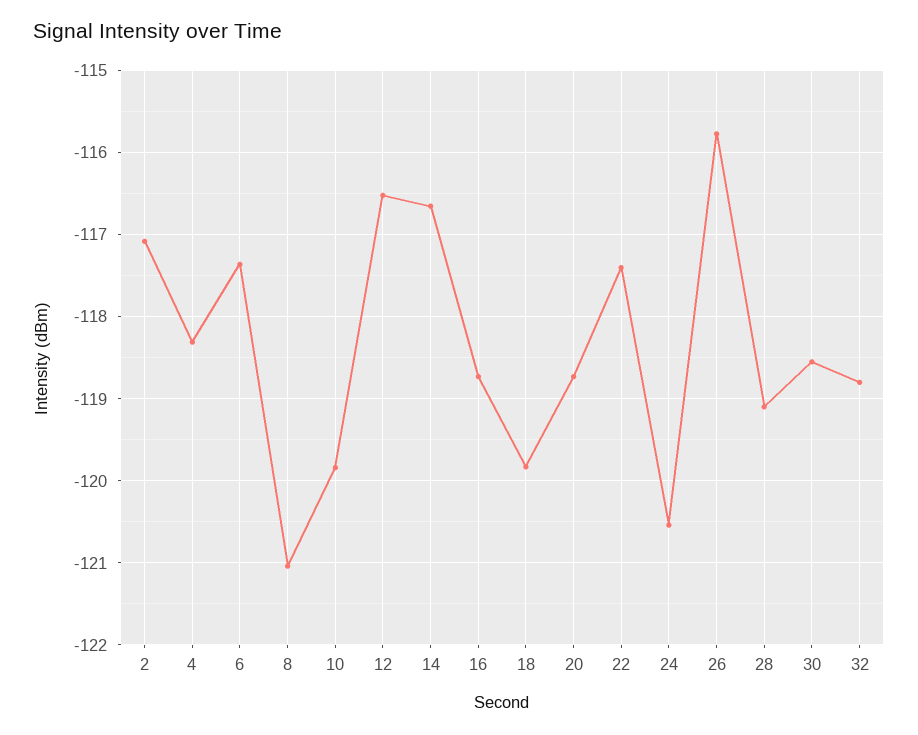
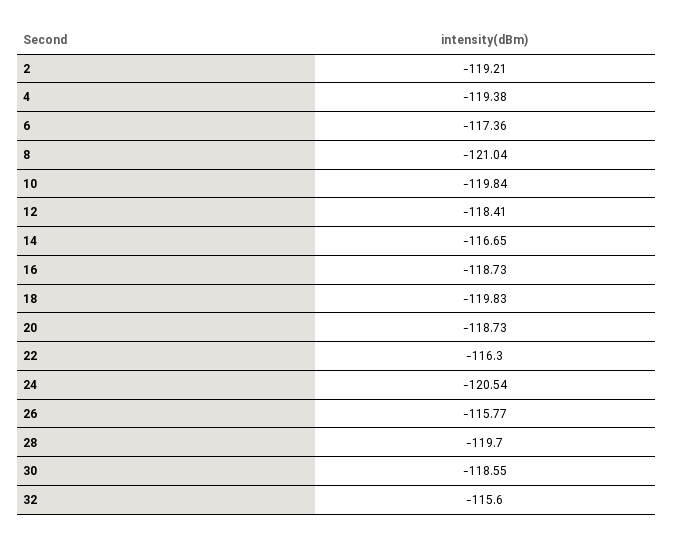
  {
-   "2": -117.1,
+   "2": -119.21,
-   "4": -118.3,
+   "4": -119.38,
    "6": -117.36,
    "8": -121.04,
    "10": -119.84,
-   "12": -116.5,
+   "12": -118.41,
    "14": -116.65,
    "16": -118.73,
    "18": -119.83,
    "20": -118.73,
-   "22": -117.4,
+   "22": -116.3,
    "24": -120.54,
    "26": -115.77,
-   "28": -119.1,
+   "28": -119.7,
    "30": -118.55,
-   "32": -118.8
+   "32": -115.6
  }

